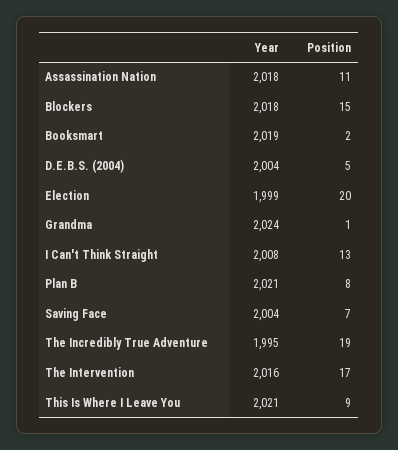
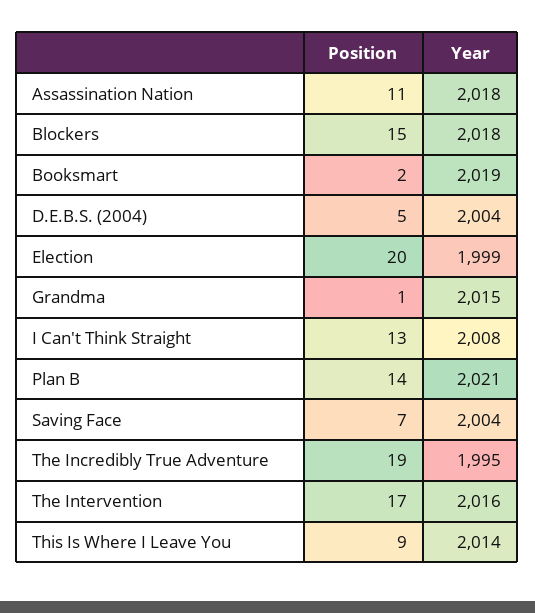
  {
    "Year": {
      "Assassination Nation": 2018,
      "Blockers": 2018,
      "Booksmart": 2019,
      "D.E.B.S. (2004)": 2004,
      "Election": 1999,
-     "Grandma": 2024,
+     "Grandma": 2015,
      "I Can't Think Straight": 2008,
      "Plan B": 2021,
      "Saving Face": 2004,
      "The Incredibly True Adventure": 1995,
      "The Intervention": 2016,
-     "This Is Where I Leave You": 2021
+     "This Is Where I Leave You": 2014
    },
    "Position": {
      "Assassination Nation": 11,
      "Blockers": 15,
      "Booksmart": 2,
      "D.E.B.S. (2004)": 5,
      "Election": 20,
      "Grandma": 1,
      "I Can't Think Straight": 13,
-     "Plan B": 8,
+     "Plan B": 14,
      "Saving Face": 7,
      "The Incredibly True Adventure": 19,
      "The Intervention": 17,
      "This Is Where I Leave You": 9
    }
  }

